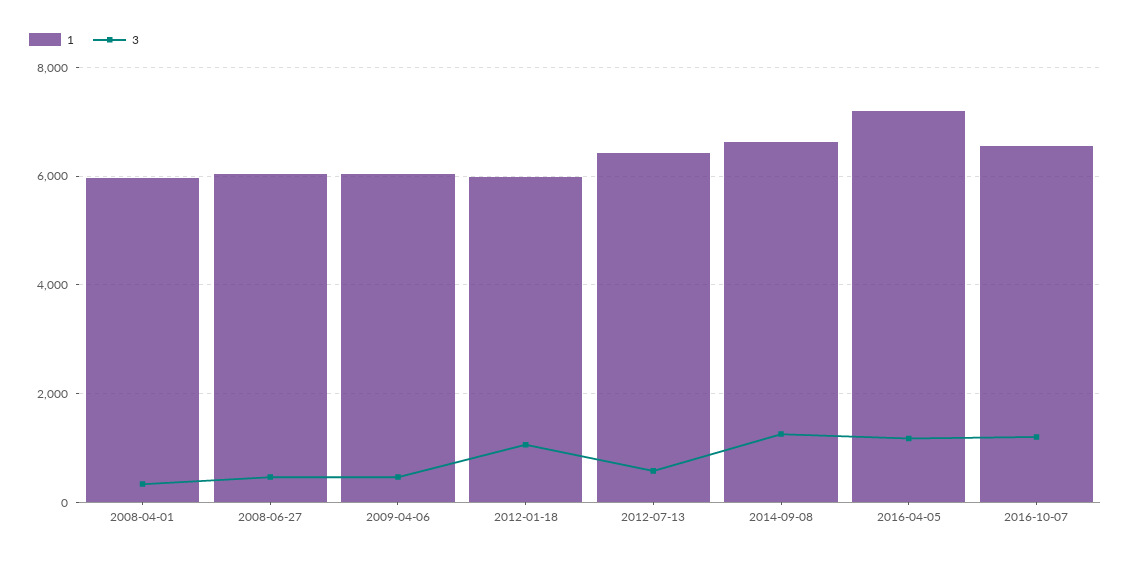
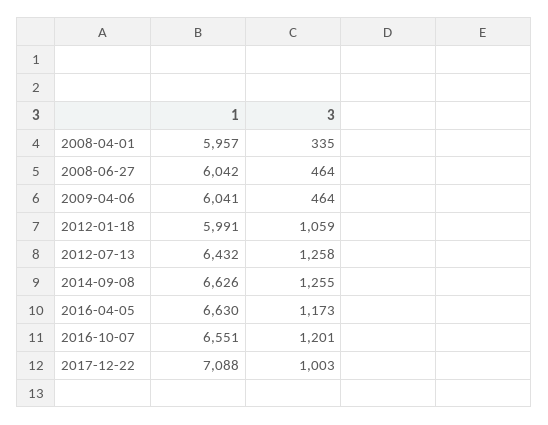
  {
    "1": {
      "2008-04-01": 5957,
      "2008-06-27": 6042,
      "2009-04-06": 6041,
      "2012-01-18": 5991,
      "2012-07-13": 6432,
      "2014-09-08": 6626,
-     "2016-04-05": 7200,
+     "2016-04-05": 6630,
-     "2016-10-07": 6551
+     "2016-10-07": 6551,
+     "2017-12-22": 7088
    },
    "3": {
      "2008-04-01": 335,
      "2008-06-27": 464,
      "2009-04-06": 464,
      "2012-01-18": 1059,
-     "2012-07-13": 600,
+     "2012-07-13": 1258,
      "2014-09-08": 1255,
      "2016-04-05": 1173,
-     "2016-10-07": 1201
+     "2016-10-07": 1201,
+     "2017-12-22": 1003
    }
  }

